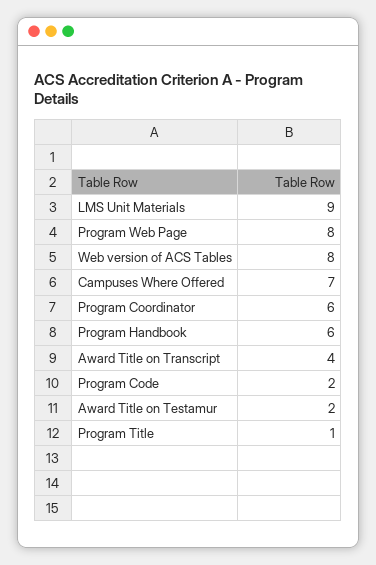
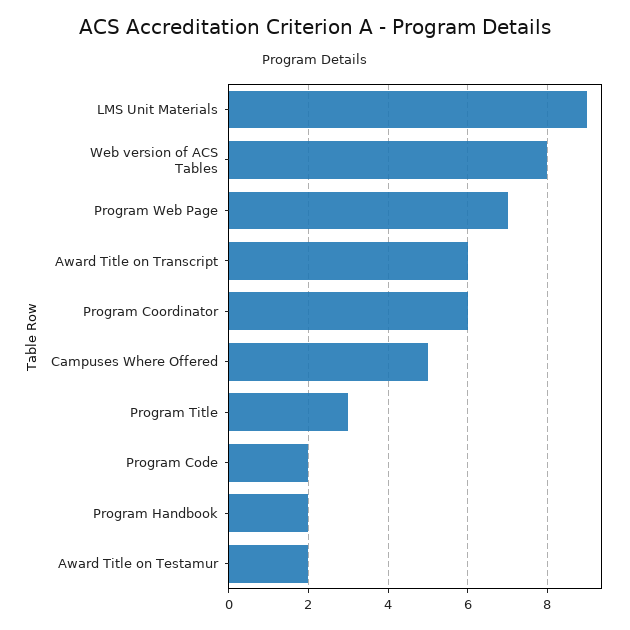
  {
    "LMS Unit Materials": 9,
-   "Program Web Page": 8,
+   "Program Web Page": 7,
    "Web version of ACS Tables": 8,
-   "Campuses Where Offered": 7,
+   "Campuses Where Offered": 5,
    "Program Coordinator": 6,
-   "Program Handbook": 6,
+   "Program Handbook": 2,
-   "Award Title on Transcript": 4,
+   "Award Title on Transcript": 6,
    "Program Code": 2,
    "Award Title on Testamur": 2,
-   "Program Title": 1
+   "Program Title": 3
  }

